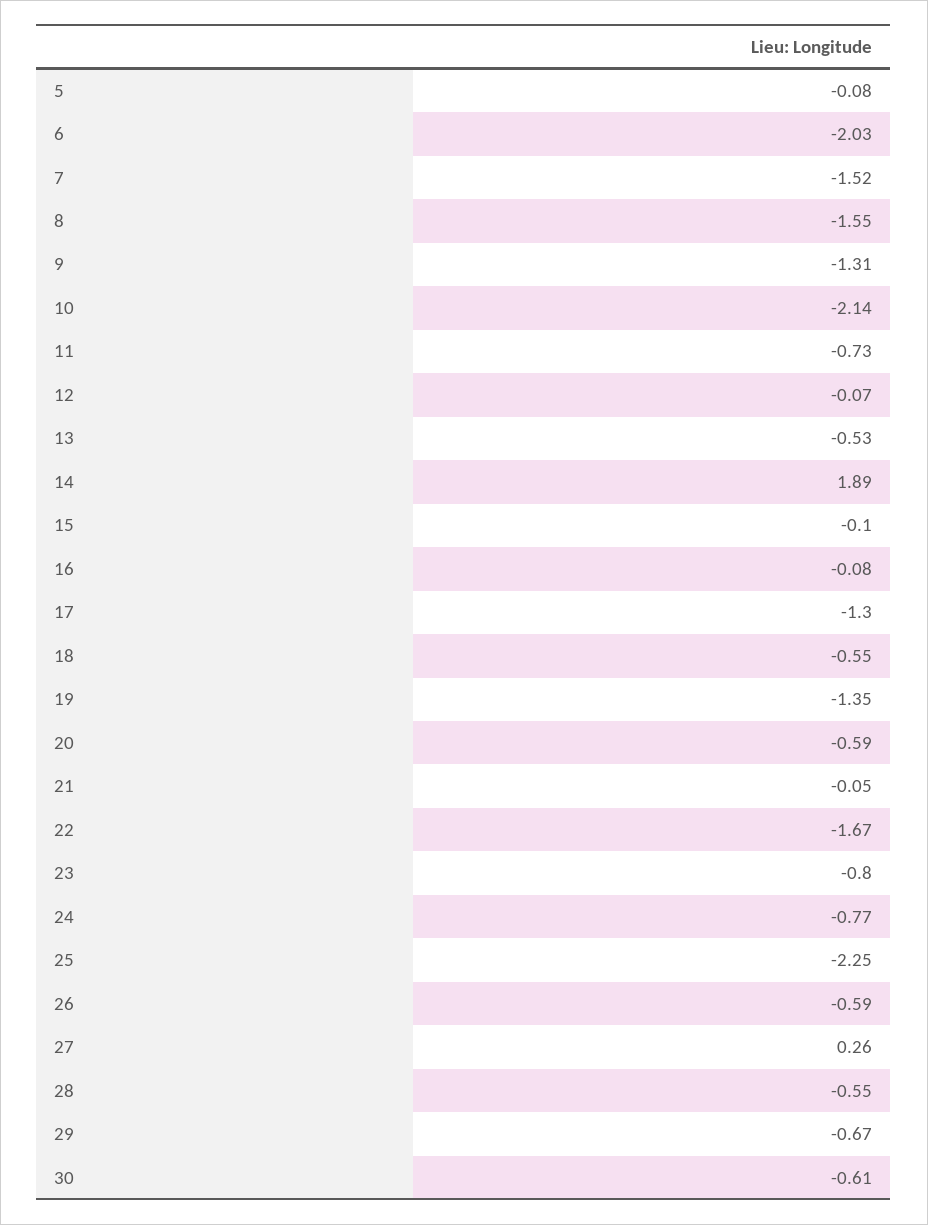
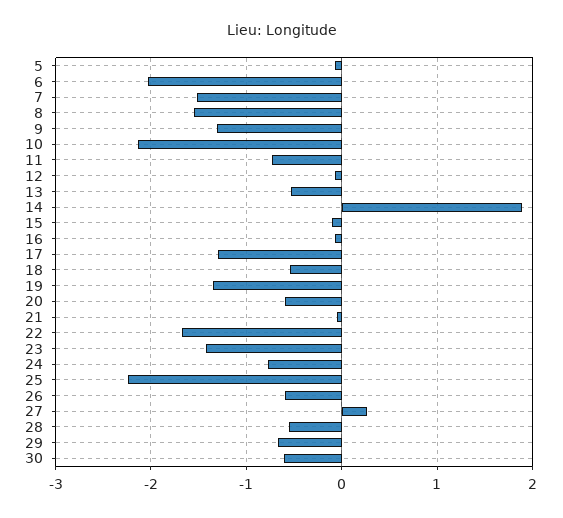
  {
    "5": -0.08,
    "6": -2.03,
    "7": -1.52,
    "8": -1.55,
    "9": -1.31,
    "10": -2.14,
    "11": -0.73,
    "12": -0.07,
    "13": -0.53,
    "14": 1.89,
    "15": -0.1,
    "16": -0.08,
    "17": -1.3,
    "18": -0.55,
    "19": -1.35,
    "20": -0.59,
    "21": -0.05,
    "22": -1.67,
-   "23": -0.8,
+   "23": -1.4,
    "24": -0.77,
    "25": -2.25,
    "26": -0.59,
    "27": 0.26,
    "28": -0.55,
    "29": -0.67,
    "30": -0.61
  }

